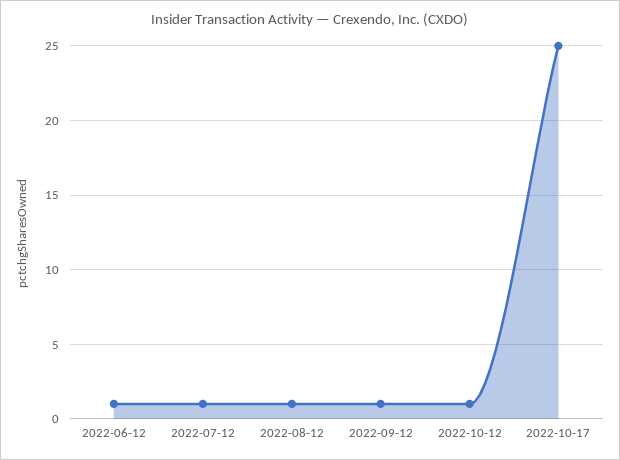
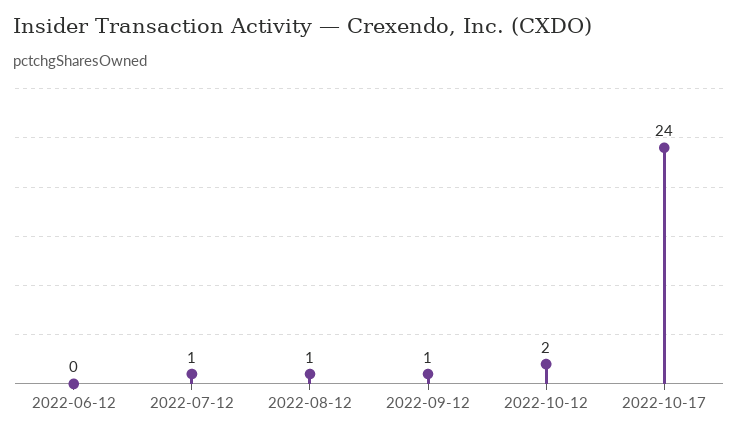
  {
-   "2022-06-12": 1,
+   "2022-06-12": 0,
    "2022-07-12": 1,
    "2022-08-12": 1,
    "2022-09-12": 1,
-   "2022-10-12": 1,
+   "2022-10-12": 2,
-   "2022-10-17": 25
+   "2022-10-17": 24
  }

